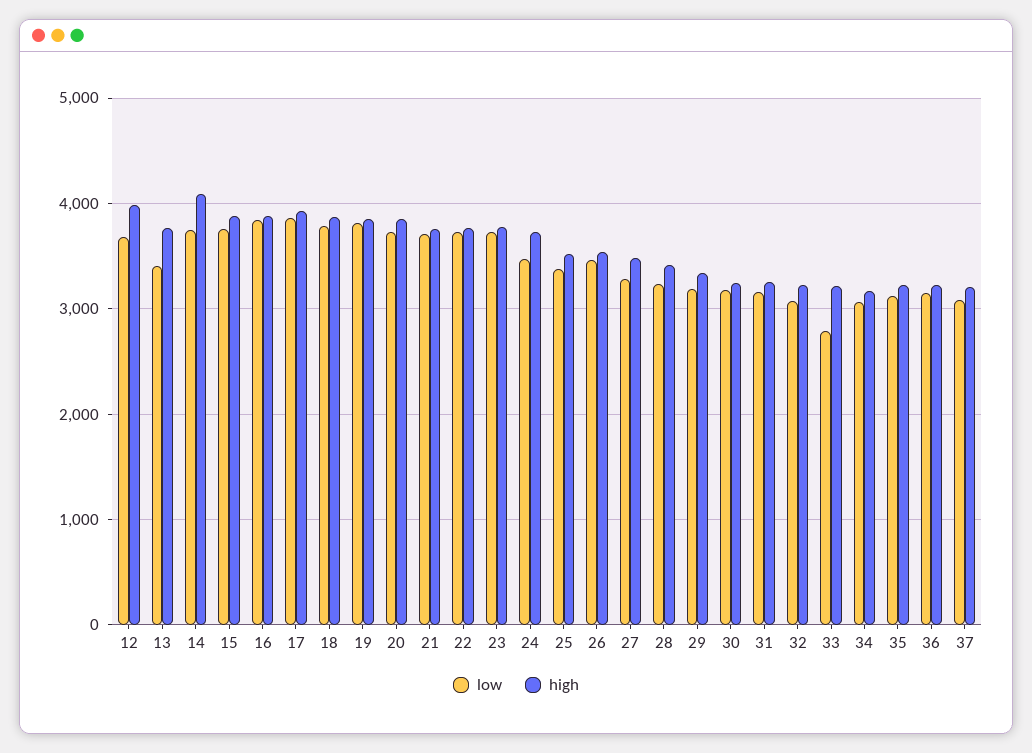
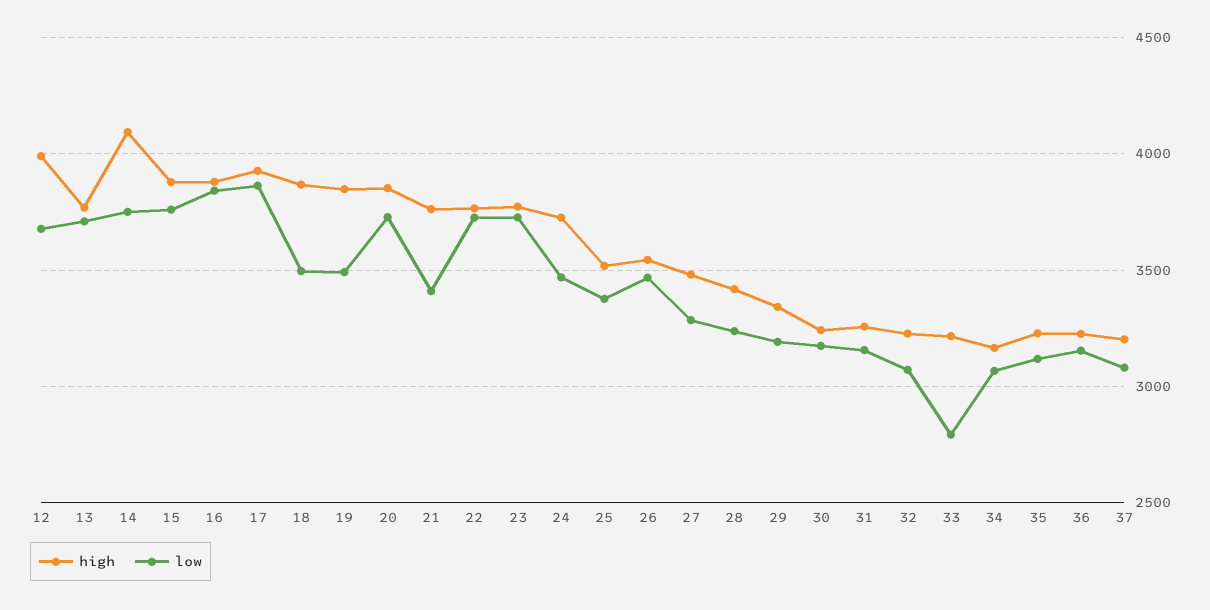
  {
    "low": {
      "12": 3700,
-     "13": 3400,
+     "13": 3700,
      "14": 3750,
      "15": 3750,
      "16": 3850,
      "17": 3850,
-     "18": 3800,
+     "18": 3500,
-     "19": 3800,
+     "19": 3500,
      "20": 3750,
-     "21": 3700,
+     "21": 3400,
      "22": 3750,
      "23": 3750,
      "24": 3450,
      "25": 3400,
      "26": 3450,
      "27": 3300,
      "28": 3250,
      "29": 3200,
      "30": 3200,
      "31": 3150,
      "32": 3050,
      "33": 2800,
      "34": 3050,
      "35": 3100,
      "36": 3150,
      "37": 3100
    },
    "high": {
      "12": 4000,
      "13": 3750,
      "14": 4100,
      "15": 3900,
      "16": 3900,
      "17": 3950,
      "18": 3850,
      "19": 3850,
      "20": 3850,
      "21": 3750,
      "22": 3750,
      "23": 3750,
      "24": 3750,
      "25": 3500,
      "26": 3550,
      "27": 3500,
      "28": 3400,
      "29": 3350,
      "30": 3250,
      "31": 3250,
      "32": 3250,
      "33": 3200,
      "34": 3150,
      "35": 3250,
      "36": 3250,
      "37": 3200
    }
  }

